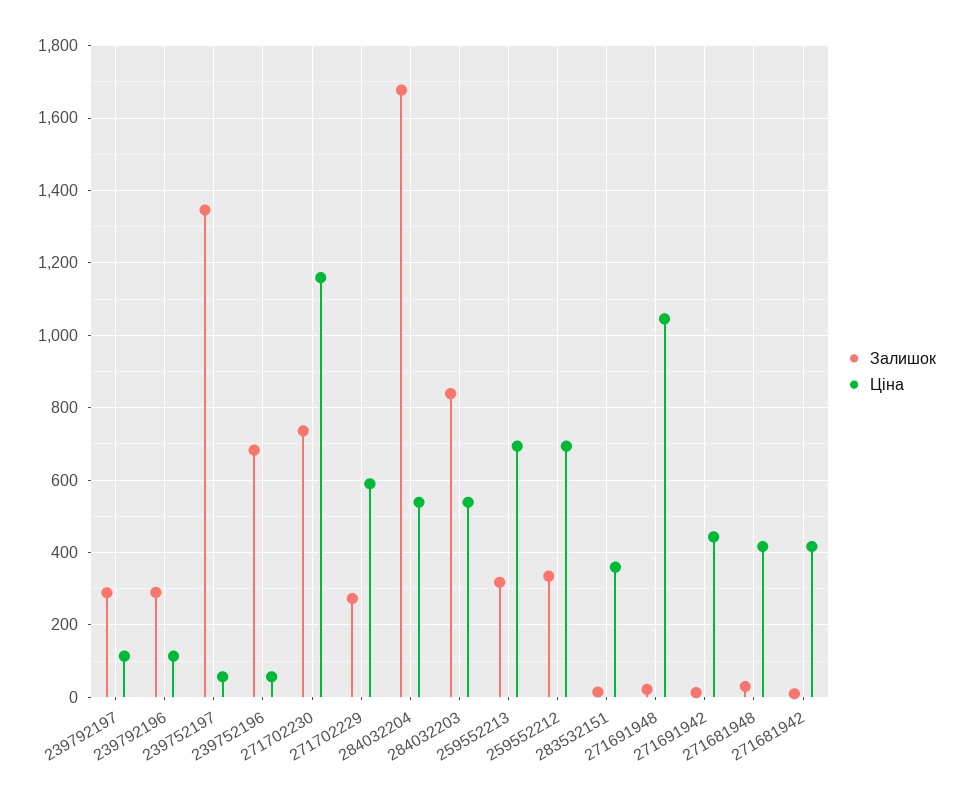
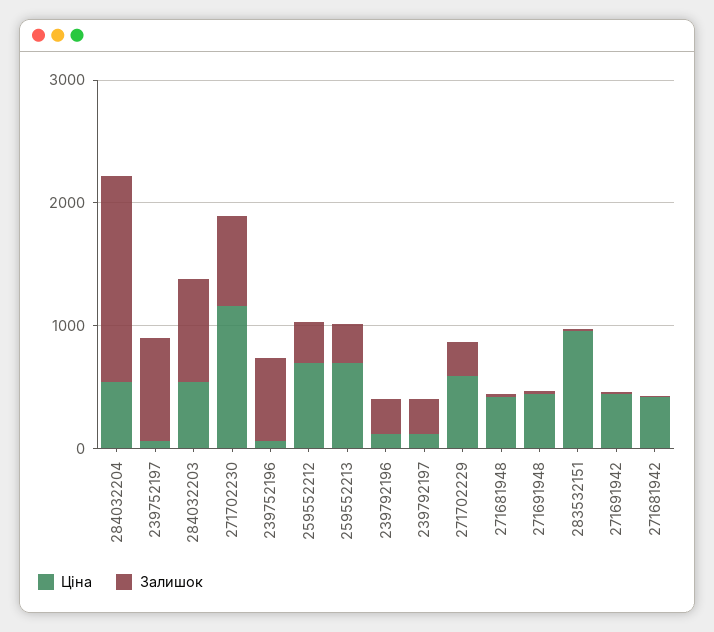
  {
    "Залишок": {
      "239792197": 280,
      "239792196": 300,
-     "239752197": 1340,
+     "239752197": 800,
      "239752196": 680,
      "271702230": 740,
      "271702229": 280,
      "284032204": 1680,
      "284032203": 840,
      "259552213": 320,
      "259552212": 340,
      "283532151": 20,
      "271691948": 20,
      "271691942": 20,
      "271681948": 40,
      "271681942": 20
    },
    "Ціна": {
      "239792197": 120,
      "239792196": 120,
      "239752197": 60,
      "239752196": 60,
      "271702230": 1160,
      "271702229": 580,
      "284032204": 540,
      "284032203": 540,
      "259552213": 700,
      "259552212": 700,
-     "283532151": 360,
+     "283532151": 1000,
-     "271691948": 1040,
+     "271691948": 400,
      "271691942": 440,
      "271681948": 420,
      "271681942": 420
    }
  }

